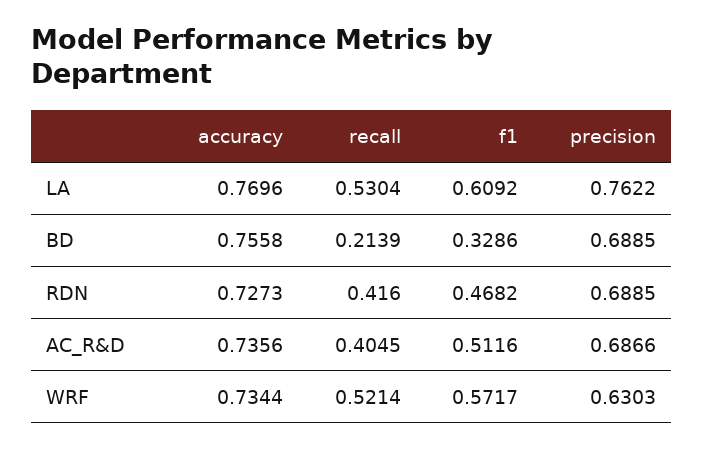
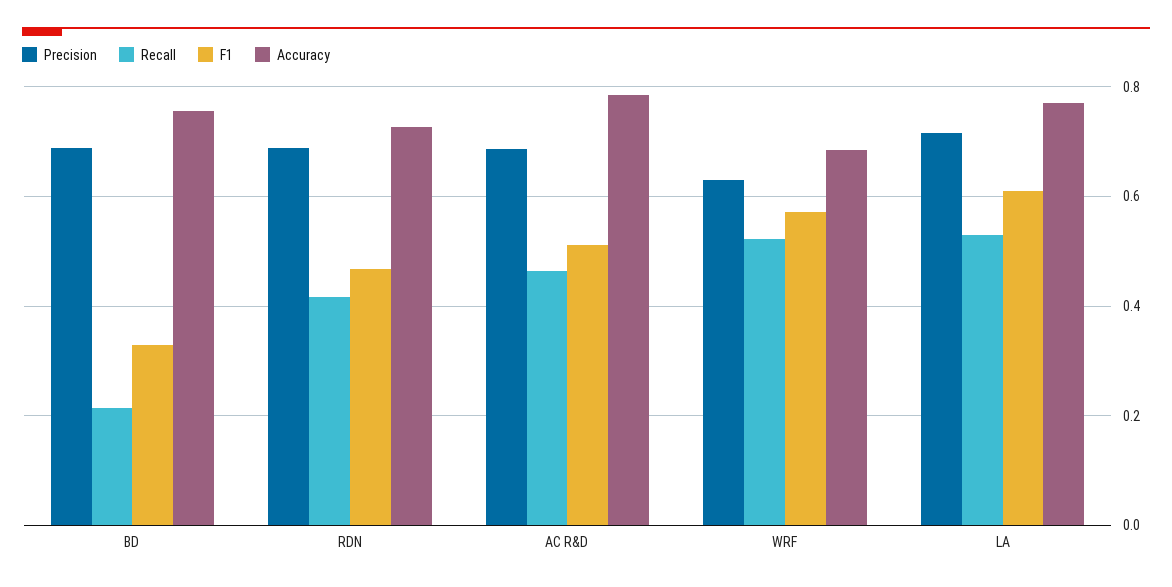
  {
    "accuracy": {
      "LA": 0.7696,
      "BD": 0.7558,
      "RDN": 0.7273,
-     "AC_R&D": 0.7356,
+     "AC_R&D": 0.78,
-     "WRF": 0.7344
+     "WRF": 0.68
    },
    "recall": {
      "LA": 0.5304,
      "BD": 0.2139,
      "RDN": 0.416,
-     "AC_R&D": 0.4045,
+     "AC_R&D": 0.46,
      "WRF": 0.5214
    },
    "f1": {
      "LA": 0.6092,
      "BD": 0.3286,
      "RDN": 0.4682,
      "AC_R&D": 0.5116,
      "WRF": 0.5717
    },
    "precision": {
-     "LA": 0.7622,
+     "LA": 0.72,
      "BD": 0.6885,
      "RDN": 0.6885,
      "AC_R&D": 0.6866,
      "WRF": 0.6303
    }
  }

